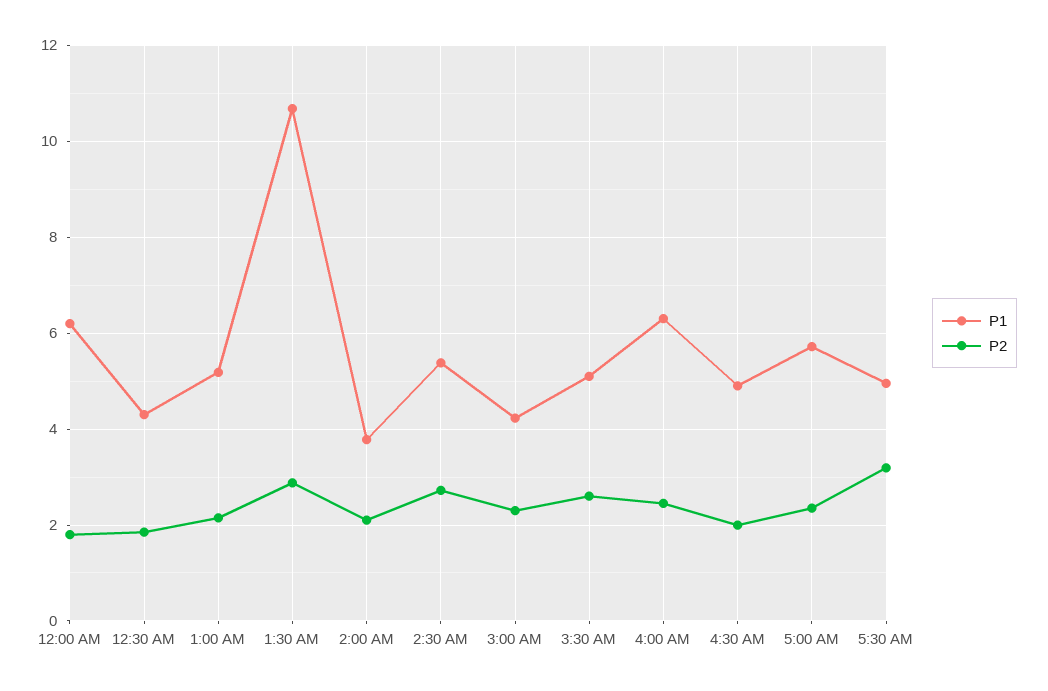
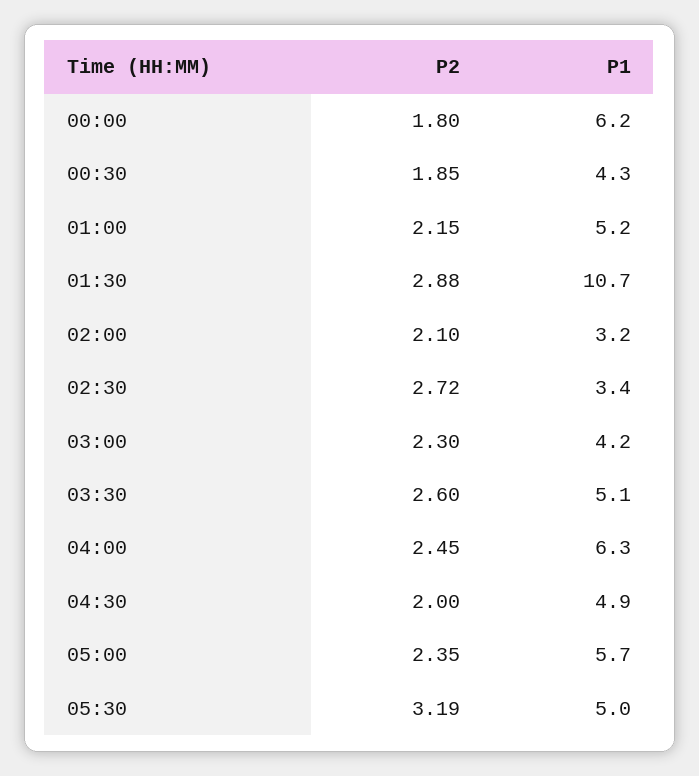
  {
    "P1": {
      "12:00 AM": 6.2,
      "12:30 AM": 4.3,
      "1:00 AM": 5.2,
      "1:30 AM": 10.7,
-     "2:00 AM": 3.8,
+     "2:00 AM": 3.2,
-     "2:30 AM": 5.4,
+     "2:30 AM": 3.4,
      "3:00 AM": 4.2,
      "3:30 AM": 5.1,
      "4:00 AM": 6.3,
      "4:30 AM": 4.9,
      "5:00 AM": 5.7,
      "5:30 AM": 5
    },
    "P2": {
      "12:00 AM": 1.8,
      "12:30 AM": 1.85,
      "1:00 AM": 2.15,
      "1:30 AM": 2.88,
      "2:00 AM": 2.1,
      "2:30 AM": 2.72,
      "3:00 AM": 2.3,
      "3:30 AM": 2.6,
      "4:00 AM": 2.45,
      "4:30 AM": 2,
      "5:00 AM": 2.35,
      "5:30 AM": 3.19
    }
  }

